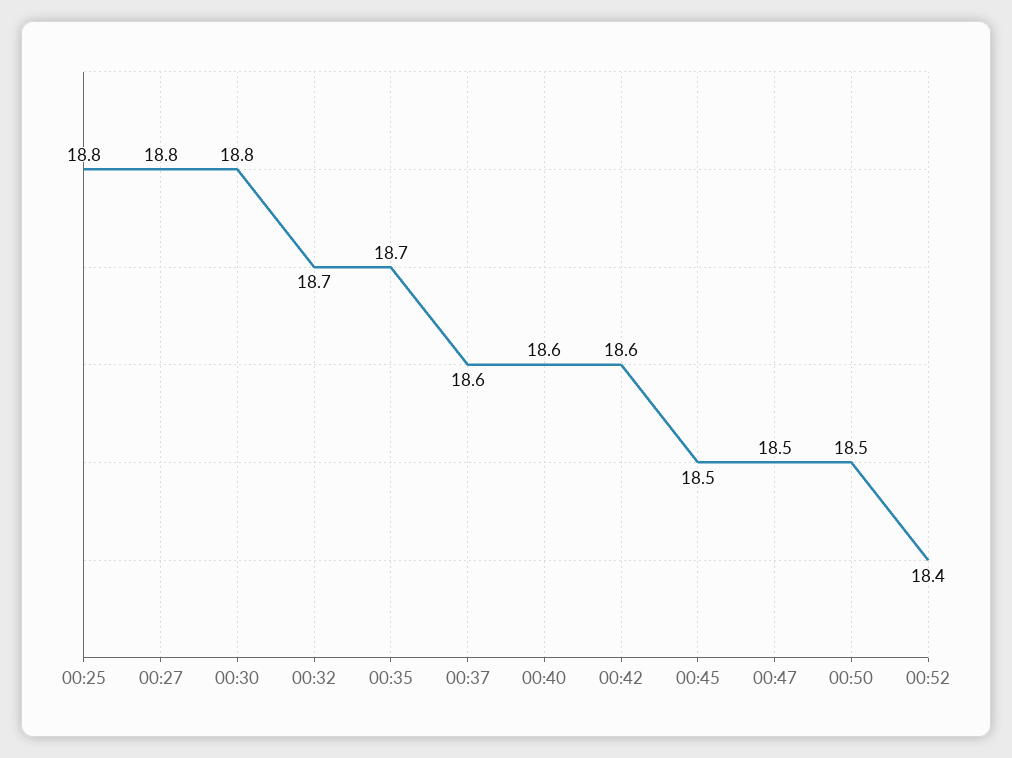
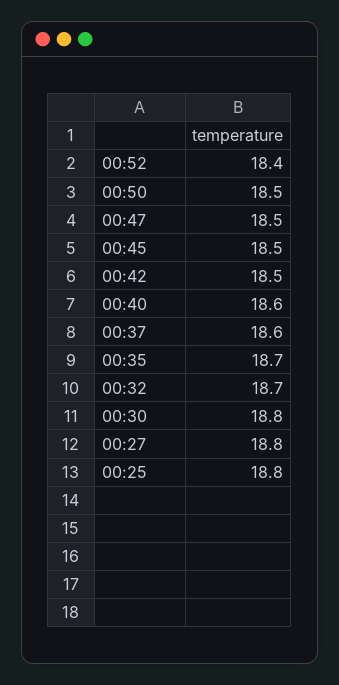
  {
    "00:25": 18.8,
    "00:27": 18.8,
    "00:30": 18.8,
    "00:32": 18.7,
    "00:35": 18.7,
    "00:37": 18.6,
    "00:40": 18.6,
-   "00:42": 18.6,
+   "00:42": 18.5,
    "00:45": 18.5,
    "00:47": 18.5,
    "00:50": 18.5,
    "00:52": 18.4
  }

